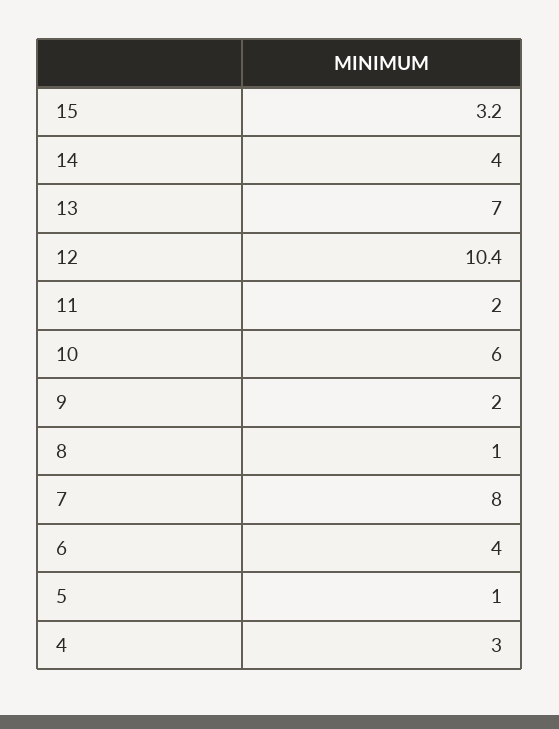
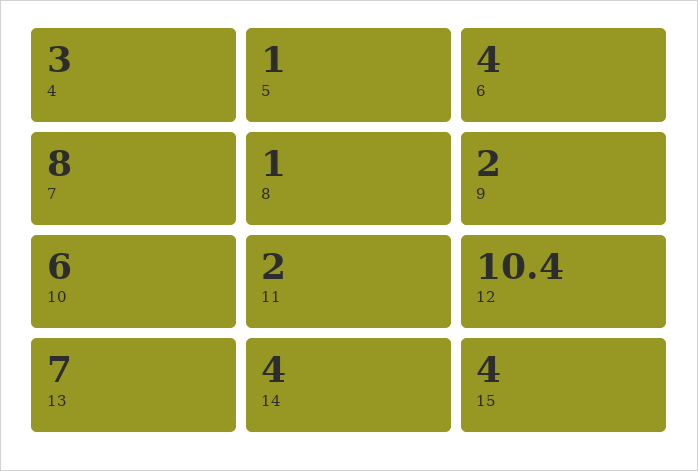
  {
-   "15": 3.2,
+   "15": 4,
    "14": 4,
    "13": 7,
    "12": 10.4,
    "11": 2,
    "10": 6,
    "9": 2,
    "8": 1,
    "7": 8,
    "6": 4,
    "5": 1,
    "4": 3
  }

